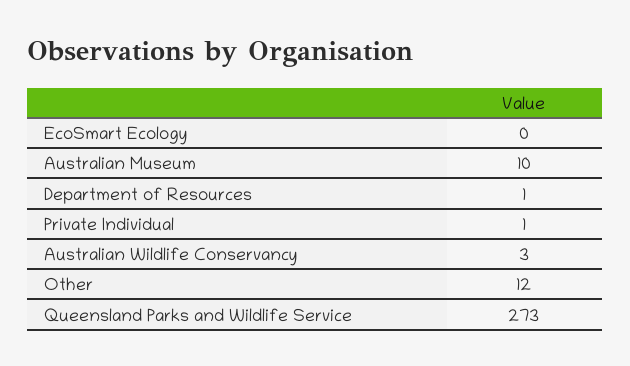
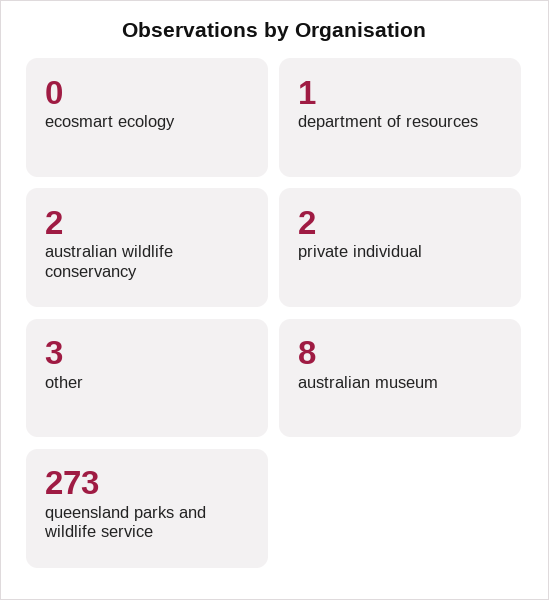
  {
    "EcoSmart Ecology": 0,
-   "Australian Museum": 10,
+   "Australian Museum": 8,
    "Department of Resources": 1,
-   "Private Individual": 1,
+   "Private Individual": 2,
-   "Australian Wildlife Conservancy": 3,
+   "Australian Wildlife Conservancy": 2,
-   "Other": 12,
+   "Other": 3,
    "Queensland Parks and Wildlife Service": 273
  }

